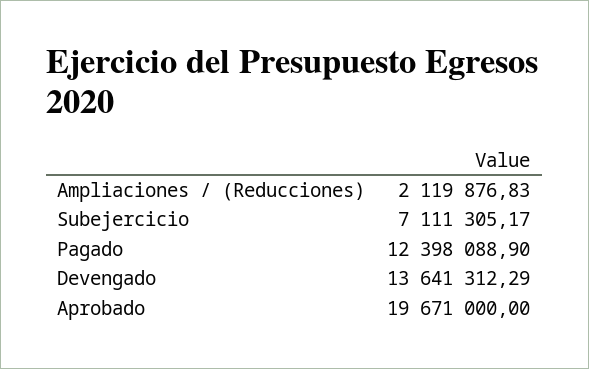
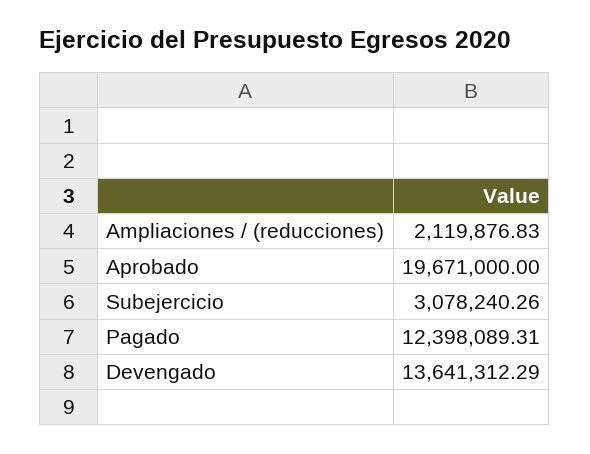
  {
    "Ampliaciones / (Reducciones)": 2119876.83,
-   "Subejercicio": 7111305.17,
+   "Subejercicio": 3078240.26,
-   "Pagado": 12398088.9,
+   "Pagado": 12398089.31,
    "Devengado": 13641312.29,
    "Aprobado": 19671000
  }

